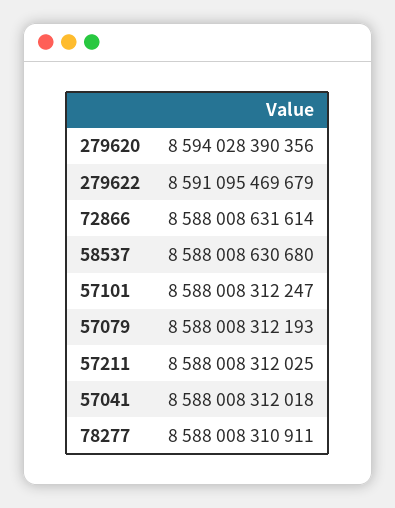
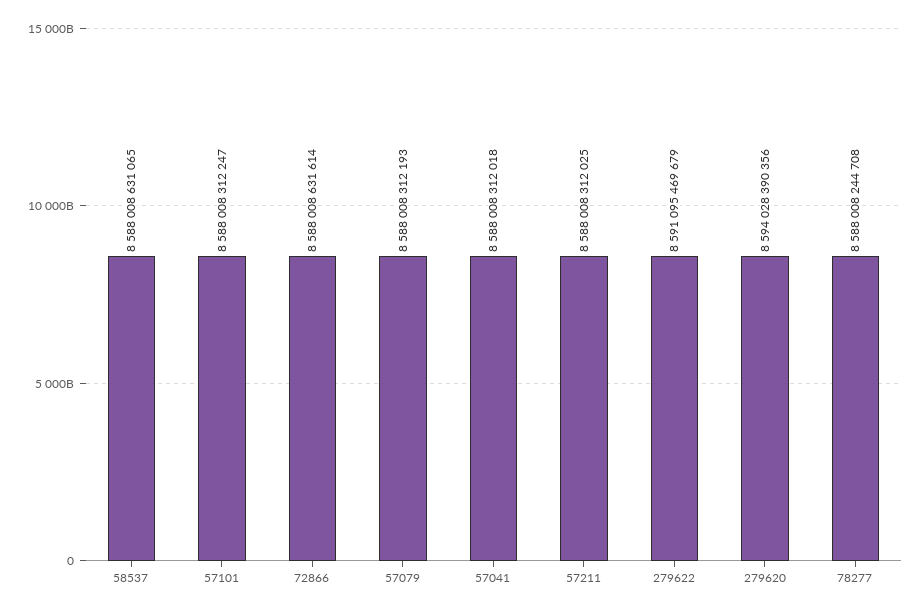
  {
    "279620": 8594028390356,
    "279622": 8591095469679,
    "72866": 8588008631614,
-   "58537": 8588008630680,
+   "58537": 8588008631065,
    "57101": 8588008312247,
    "57079": 8588008312193,
    "57211": 8588008312025,
    "57041": 8588008312018,
-   "78277": 8588008310911
+   "78277": 8588008244708
  }

